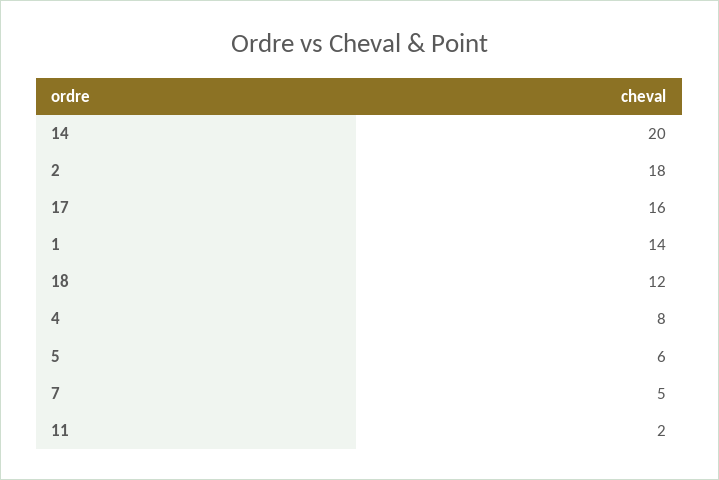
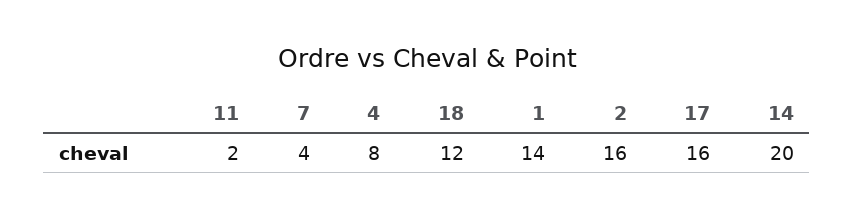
  {
    "14": 20,
-   "2": 18,
+   "2": 16,
    "17": 16,
    "1": 14,
    "18": 12,
    "4": 8,
-   "5": 6,
-   "7": 5,
+   "7": 4,
    "11": 2
  }

